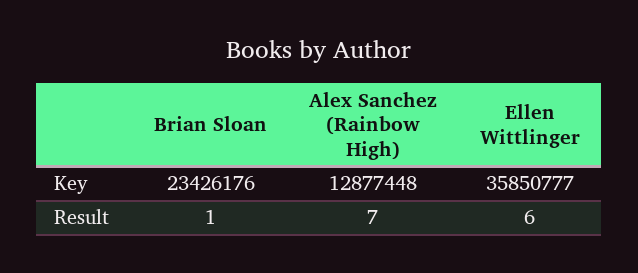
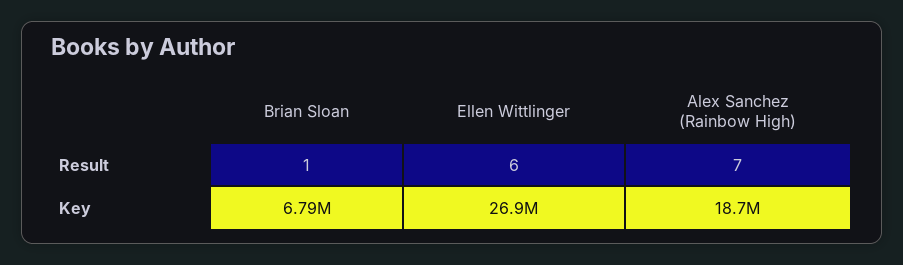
  {
    "Brian Sloan": {
-     "Key": 23426176,
+     "Key": 6790000,
      "Result": 1
    },
    "Alex Sanchez (Rainbow High)": {
-     "Key": 12877448,
+     "Key": 18700000,
      "Result": 7
    },
    "Ellen Wittlinger": {
-     "Key": 35850777,
+     "Key": 26900000,
      "Result": 6
    }
  }

